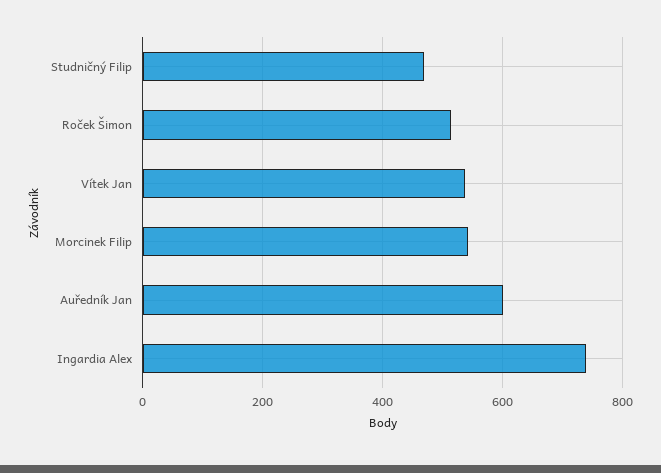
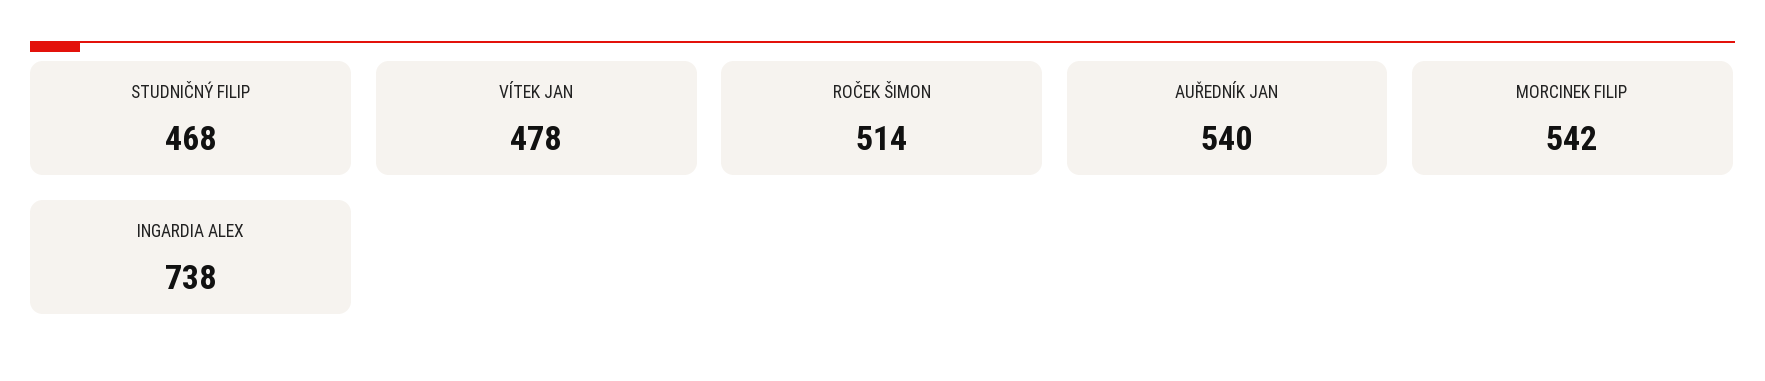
  {
    "Studničný Filip": 468,
    "Roček Šimon": 514,
-   "Vítek Jan": 540,
+   "Vítek Jan": 478,
    "Morcinek Filip": 542,
-   "Auředník Jan": 600,
+   "Auředník Jan": 540,
    "Ingardia Alex": 738
  }

